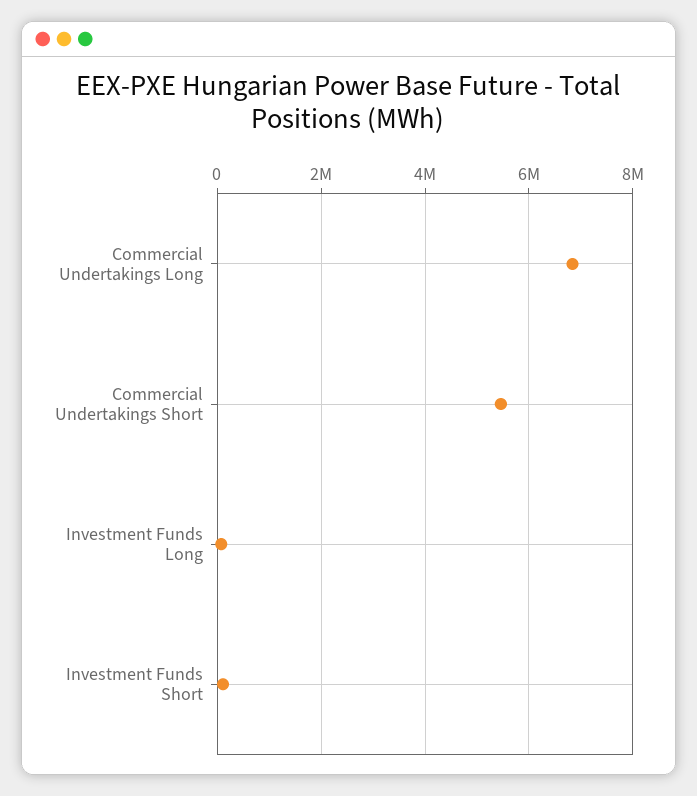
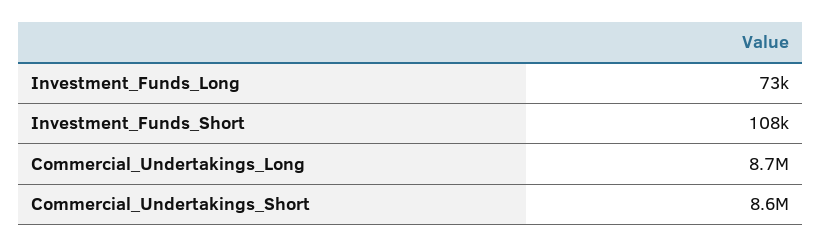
  {
-   "Commercial Undertakings Long": 6800000,
+   "Commercial Undertakings Long": 8700000,
-   "Commercial Undertakings Short": 5400000,
+   "Commercial Undertakings Short": 8600000,
    "Investment Funds Long": 73000,
    "Investment Funds Short": 108000
  }

